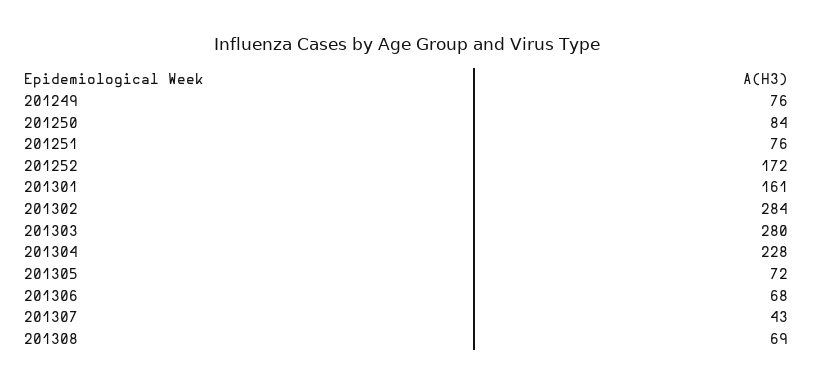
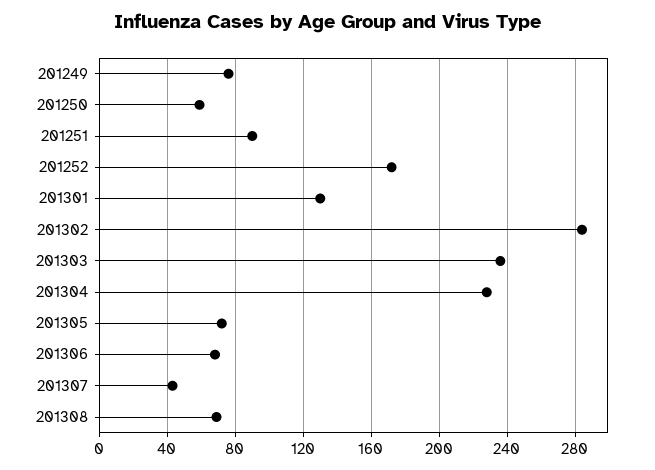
  {
    "201249": 76,
-   "201250": 84,
+   "201250": 60,
-   "201251": 76,
+   "201251": 90,
    "201252": 172,
-   "201301": 161,
+   "201301": 130,
    "201302": 284,
-   "201303": 280,
+   "201303": 235,
    "201304": 228,
    "201305": 72,
    "201306": 68,
    "201307": 43,
    "201308": 69
  }

